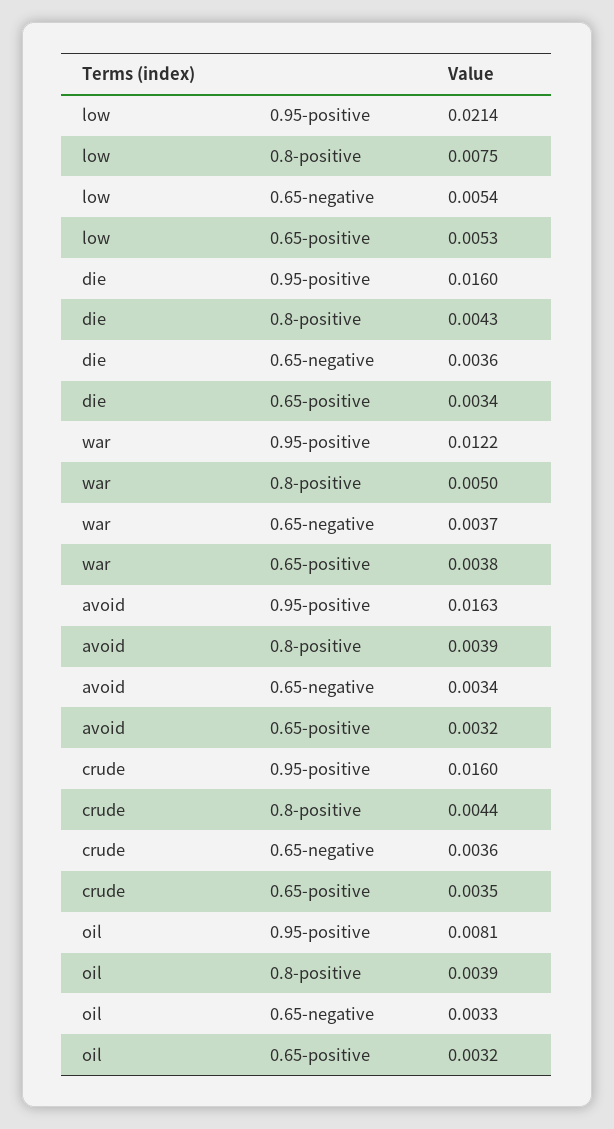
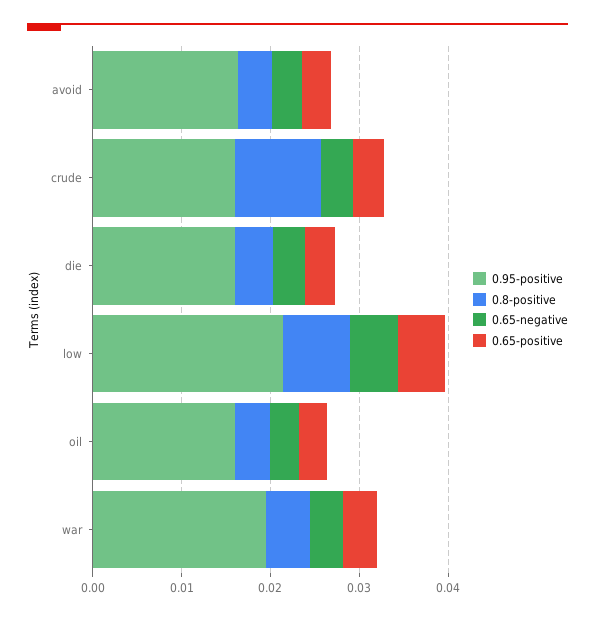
  {
    "0.95-positive": {
      "low": 0.0214,
      "die": 0.016,
-     "war": 0.0122,
+     "war": 0.02,
      "avoid": 0.0163,
      "crude": 0.016,
-     "oil": 0.0081
+     "oil": 0.016
    },
    "0.8-positive": {
      "low": 0.0075,
      "die": 0.0043,
      "war": 0.005,
      "avoid": 0.0039,
-     "crude": 0.0044,
+     "crude": 0.01,
      "oil": 0.0039
    },
    "0.65-negative": {
      "low": 0.0054,
      "die": 0.0036,
      "war": 0.0037,
      "avoid": 0.0034,
      "crude": 0.0036,
      "oil": 0.0033
    },
    "0.65-positive": {
      "low": 0.0053,
      "die": 0.0034,
      "war": 0.0038,
      "avoid": 0.0032,
      "crude": 0.0035,
      "oil": 0.0032
    }
  }

